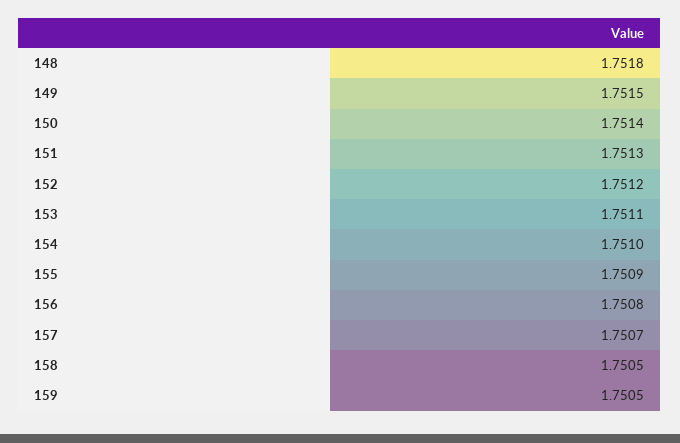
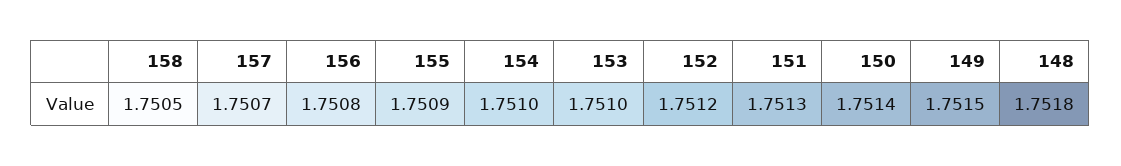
  {
    "148": 1.7518,
    "149": 1.7515,
    "150": 1.7514,
    "151": 1.7513,
    "152": 1.7512,
-   "153": 1.7511,
+   "153": 1.751,
    "154": 1.751,
    "155": 1.7509,
    "156": 1.7508,
    "157": 1.7507,
-   "158": 1.7505,
+   "158": 1.7505
-   "159": 1.7505
  }

